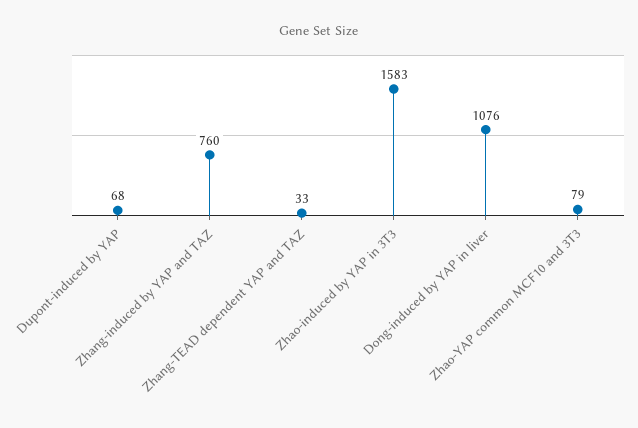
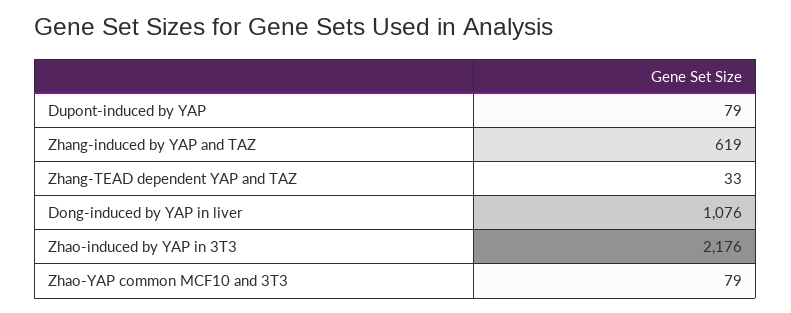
  {
-   "Dupont-induced by YAP": 68,
+   "Dupont-induced by YAP": 79,
-   "Zhang-induced by YAP and TAZ": 760,
+   "Zhang-induced by YAP and TAZ": 619,
    "Zhang-TEAD dependent YAP and TAZ": 33,
-   "Zhao-induced by YAP in 3T3": 1583,
+   "Zhao-induced by YAP in 3T3": 2176,
    "Dong-induced by YAP in liver": 1076,
    "Zhao-YAP common MCF10 and 3T3": 79
  }

